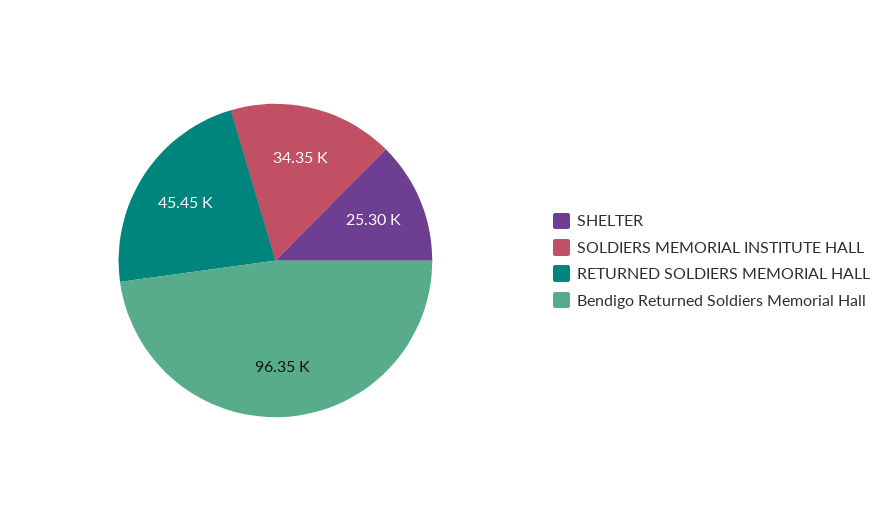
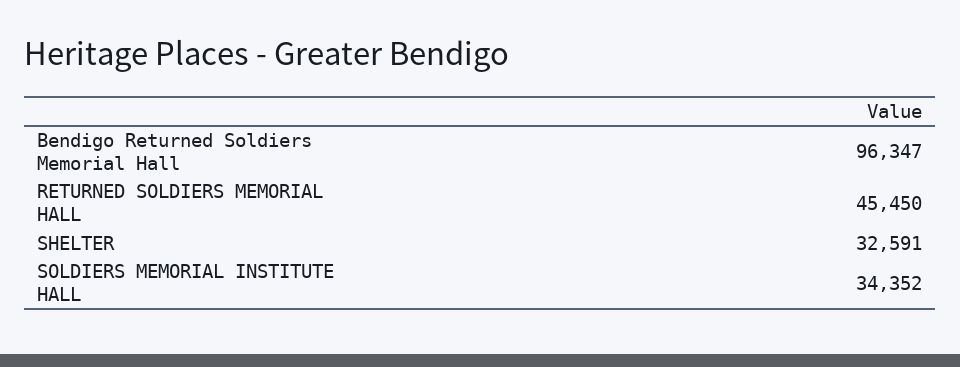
  {
-   "SHELTER": 25300,
+   "SHELTER": 32591,
    "SOLDIERS MEMORIAL INSTITUTE HALL": 34352,
    "RETURNED SOLDIERS MEMORIAL HALL": 45450,
    "Bendigo Returned Soldiers Memorial Hall": 96347
  }

